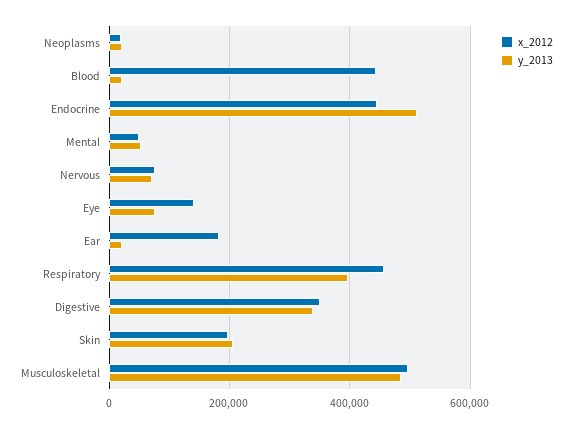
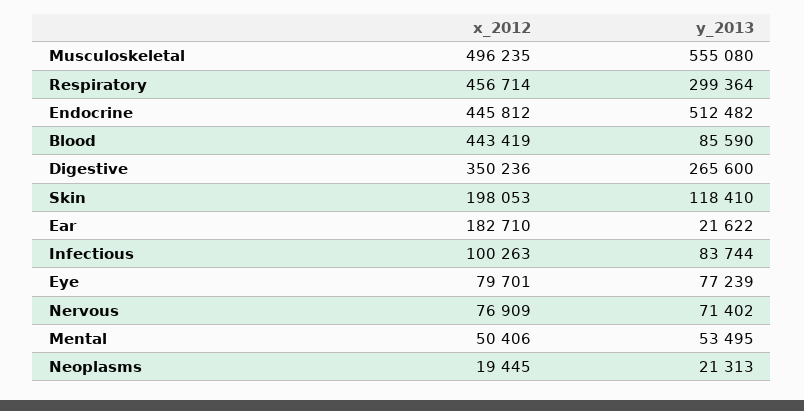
  {
    "x_2012": {
      "Neoplasms": 19445,
      "Blood": 443419,
      "Endocrine": 445812,
      "Mental": 50406,
      "Nervous": 76909,
-     "Eye": 140000,
+     "Eye": 79701,
      "Ear": 182710,
      "Respiratory": 456714,
      "Digestive": 350236,
      "Skin": 198053,
-     "Musculoskeletal": 496235
+     "Musculoskeletal": 496235,
+     "Infectious": 100263
    },
    "y_2013": {
      "Neoplasms": 21313,
-     "Blood": 20000,
+     "Blood": 85590,
      "Endocrine": 512482,
      "Mental": 53495,
      "Nervous": 71402,
      "Eye": 77239,
      "Ear": 21622,
-     "Respiratory": 400000,
+     "Respiratory": 299364,
-     "Digestive": 340000,
+     "Digestive": 265600,
-     "Skin": 200000,
+     "Skin": 118410,
-     "Musculoskeletal": 480000
+     "Musculoskeletal": 555080,
+     "Infectious": 83744
    }
  }

